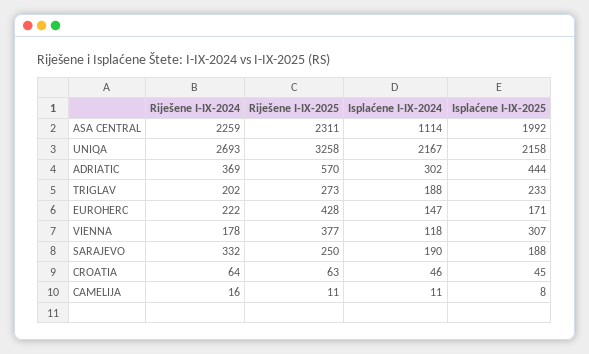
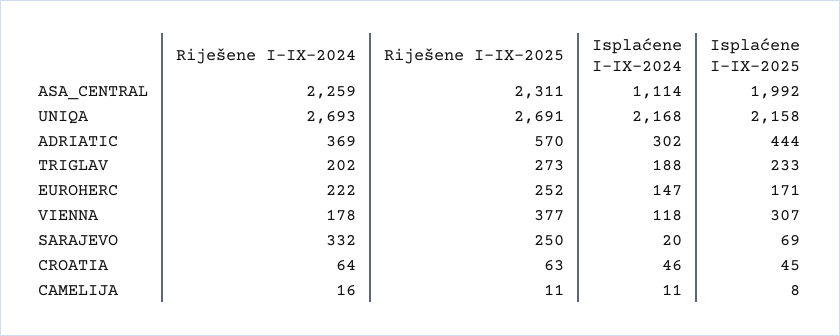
  {
    "Riješene I-IX-2024": {
      "ASA CENTRAL": 2259,
      "UNIQA": 2693,
      "ADRIATIC": 369,
      "TRIGLAV": 202,
      "EUROHERC": 222,
      "VIENNA": 178,
      "SARAJEVO": 332,
      "CROATIA": 64,
      "CAMELIJA": 16
    },
    "Riješene I-IX-2025": {
      "ASA CENTRAL": 2311,
-     "UNIQA": 3258,
+     "UNIQA": 2691,
      "ADRIATIC": 570,
      "TRIGLAV": 273,
-     "EUROHERC": 428,
+     "EUROHERC": 252,
      "VIENNA": 377,
      "SARAJEVO": 250,
      "CROATIA": 63,
      "CAMELIJA": 11
    },
    "Isplaćene I-IX-2024": {
      "ASA CENTRAL": 1114,
-     "UNIQA": 2167,
+     "UNIQA": 2168,
      "ADRIATIC": 302,
      "TRIGLAV": 188,
      "EUROHERC": 147,
      "VIENNA": 118,
-     "SARAJEVO": 190,
+     "SARAJEVO": 20,
      "CROATIA": 46,
      "CAMELIJA": 11
    },
    "Isplaćene I-IX-2025": {
      "ASA CENTRAL": 1992,
      "UNIQA": 2158,
      "ADRIATIC": 444,
      "TRIGLAV": 233,
      "EUROHERC": 171,
      "VIENNA": 307,
-     "SARAJEVO": 188,
+     "SARAJEVO": 69,
      "CROATIA": 45,
      "CAMELIJA": 8
    }
  }

